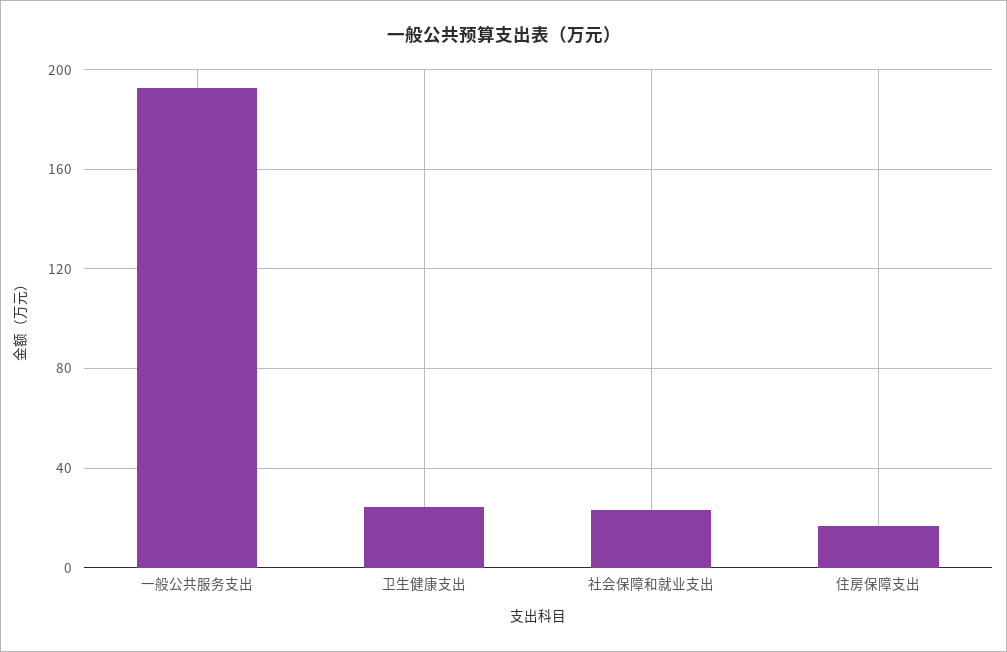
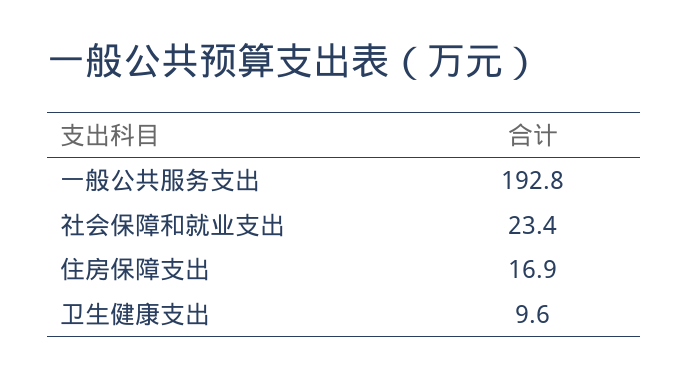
  {
    "一般公共服务支出": 192.8,
-   "卫生健康支出": 25,
+   "卫生健康支出": 9.6,
    "社会保障和就业支出": 23.4,
    "住房保障支出": 16.9
  }

